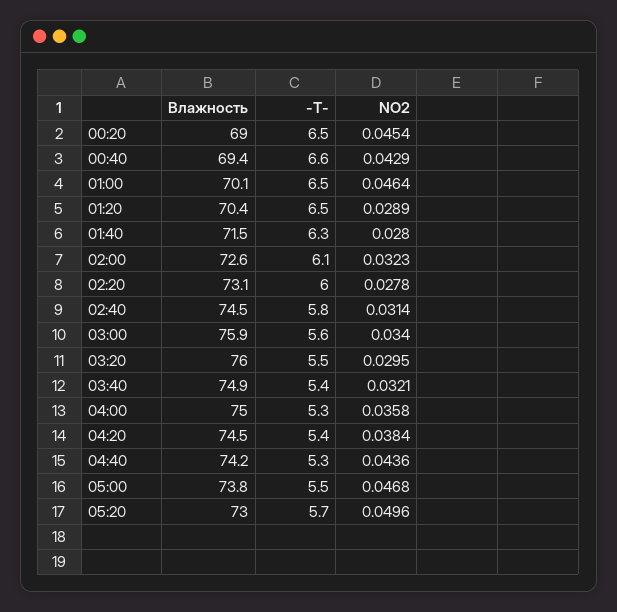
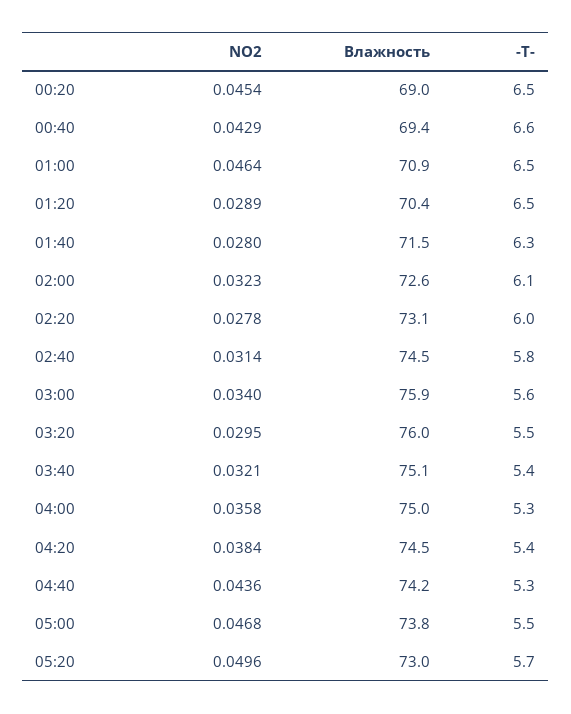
  {
    "Влажность": {
      "00:20": 69,
      "00:40": 69.4,
-     "01:00": 70.1,
+     "01:00": 70.9,
      "01:20": 70.4,
      "01:40": 71.5,
      "02:00": 72.6,
      "02:20": 73.1,
      "02:40": 74.5,
      "03:00": 75.9,
      "03:20": 76,
-     "03:40": 74.9,
+     "03:40": 75.1,
      "04:00": 75,
      "04:20": 74.5,
      "04:40": 74.2,
      "05:00": 73.8,
      "05:20": 73
    },
    "-T-": {
      "00:20": 6.5,
      "00:40": 6.6,
      "01:00": 6.5,
      "01:20": 6.5,
      "01:40": 6.3,
      "02:00": 6.1,
      "02:20": 6,
      "02:40": 5.8,
      "03:00": 5.6,
      "03:20": 5.5,
      "03:40": 5.4,
      "04:00": 5.3,
      "04:20": 5.4,
      "04:40": 5.3,
      "05:00": 5.5,
      "05:20": 5.7
    },
    "NO2": {
      "00:20": 0.0454,
      "00:40": 0.0429,
      "01:00": 0.0464,
      "01:20": 0.0289,
      "01:40": 0.028,
      "02:00": 0.0323,
      "02:20": 0.0278,
      "02:40": 0.0314,
      "03:00": 0.034,
      "03:20": 0.0295,
      "03:40": 0.0321,
      "04:00": 0.0358,
      "04:20": 0.0384,
      "04:40": 0.0436,
      "05:00": 0.0468,
      "05:20": 0.0496
    }
  }

